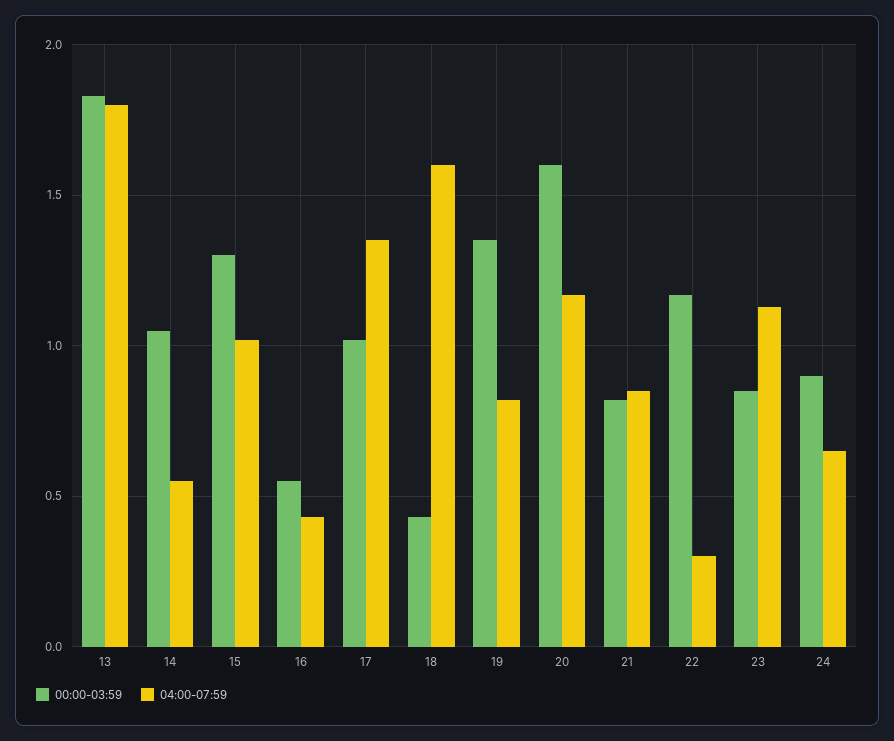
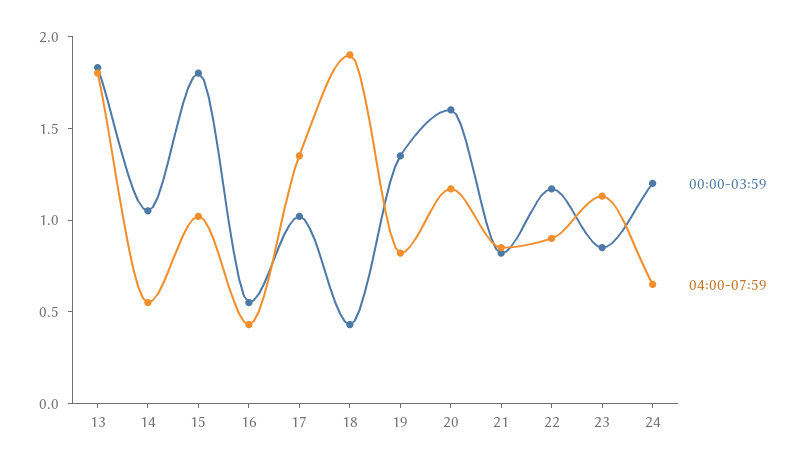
  {
    "00:00-03:59": {
      "13": 1.85,
      "14": 1.05,
-     "15": 1.3,
+     "15": 1.8,
      "16": 0.55,
      "17": 1,
      "18": 0.45,
      "19": 1.35,
      "20": 1.6,
      "21": 0.8,
      "22": 1.15,
      "23": 0.85,
-     "24": 0.9
+     "24": 1.2
    },
    "04:00-07:59": {
      "13": 1.8,
      "14": 0.55,
      "15": 1,
      "16": 0.45,
      "17": 1.35,
-     "18": 1.6,
+     "18": 1.9,
      "19": 0.8,
      "20": 1.15,
      "21": 0.85,
-     "22": 0.3,
+     "22": 0.9,
      "23": 1.15,
      "24": 0.65
    }
  }

